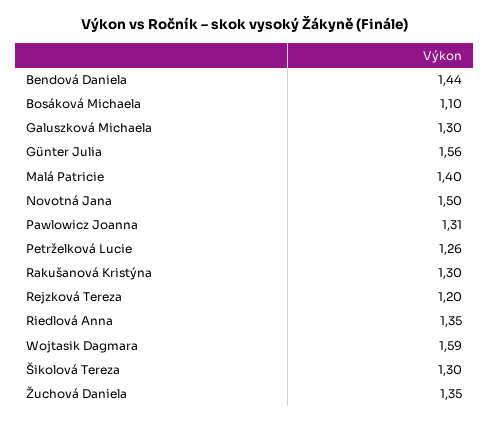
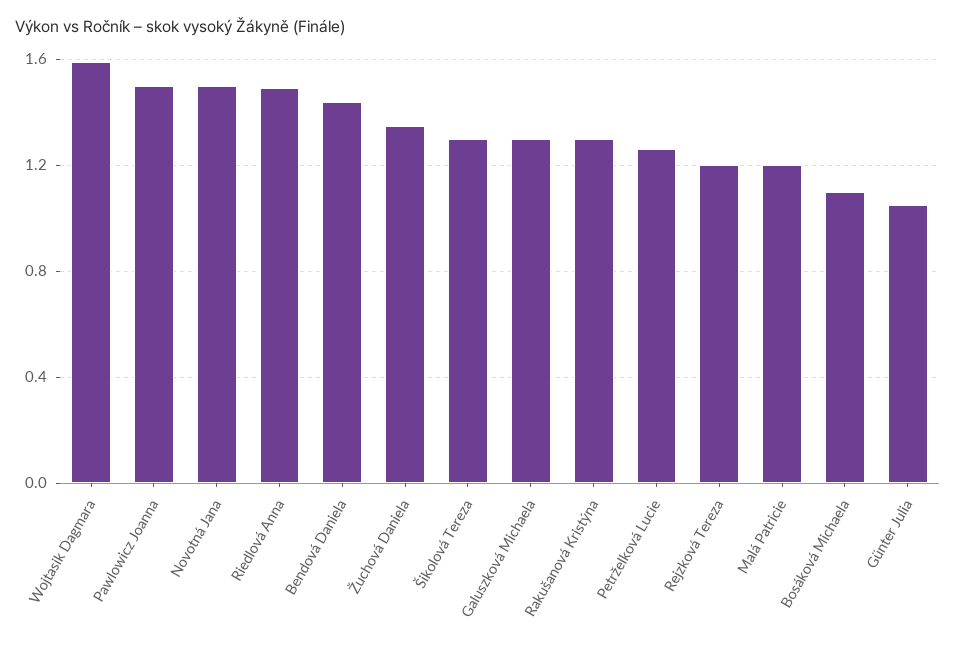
  {
    "Bendová Daniela": 1.44,
    "Bosáková Michaela": 1.1,
    "Galuszková Michaela": 1.3,
-   "Günter Julia": 1.56,
+   "Günter Julia": 1.05,
-   "Malá Patricie": 1.4,
+   "Malá Patricie": 1.2,
    "Novotná Jana": 1.5,
-   "Pawlowicz Joanna": 1.31,
+   "Pawlowicz Joanna": 1.5,
    "Petrželková Lucie": 1.26,
    "Rakušanová Kristýna": 1.3,
    "Rejzková Tereza": 1.2,
-   "Riedlová Anna": 1.35,
+   "Riedlová Anna": 1.5,
    "Wojtasik Dagmara": 1.59,
    "Šikolová Tereza": 1.3,
    "Žuchová Daniela": 1.35
  }

